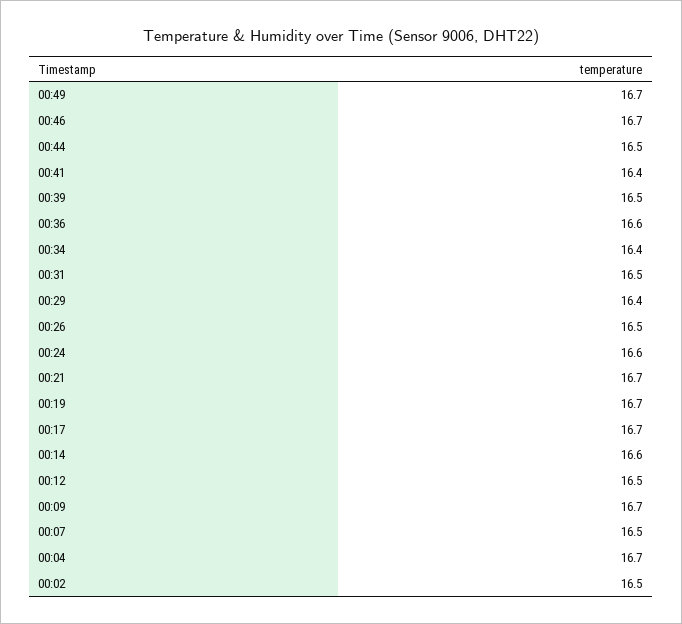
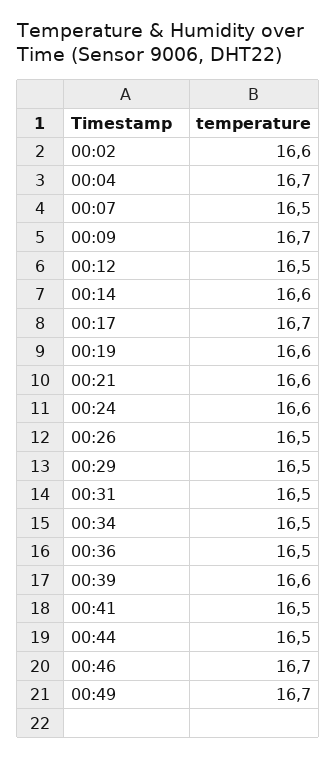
  {
    "00:49": 16.7,
    "00:46": 16.7,
    "00:44": 16.5,
-   "00:41": 16.4,
+   "00:41": 16.5,
-   "00:39": 16.5,
+   "00:39": 16.6,
-   "00:36": 16.6,
+   "00:36": 16.5,
-   "00:34": 16.4,
+   "00:34": 16.5,
    "00:31": 16.5,
-   "00:29": 16.4,
+   "00:29": 16.5,
    "00:26": 16.5,
    "00:24": 16.6,
-   "00:21": 16.7,
+   "00:21": 16.6,
-   "00:19": 16.7,
+   "00:19": 16.6,
    "00:17": 16.7,
    "00:14": 16.6,
    "00:12": 16.5,
    "00:09": 16.7,
    "00:07": 16.5,
    "00:04": 16.7,
-   "00:02": 16.5
+   "00:02": 16.6
  }

